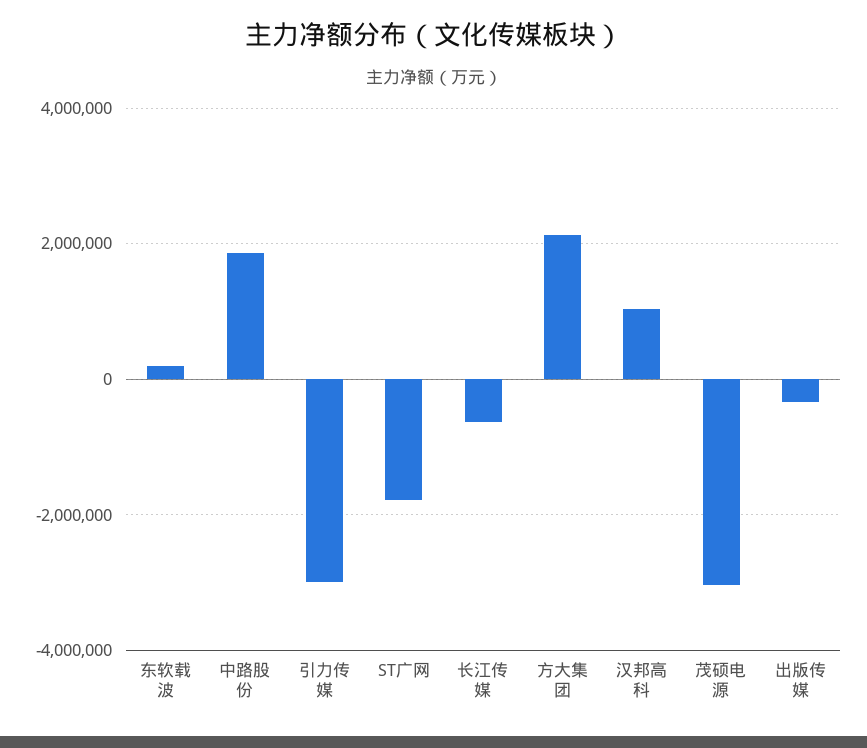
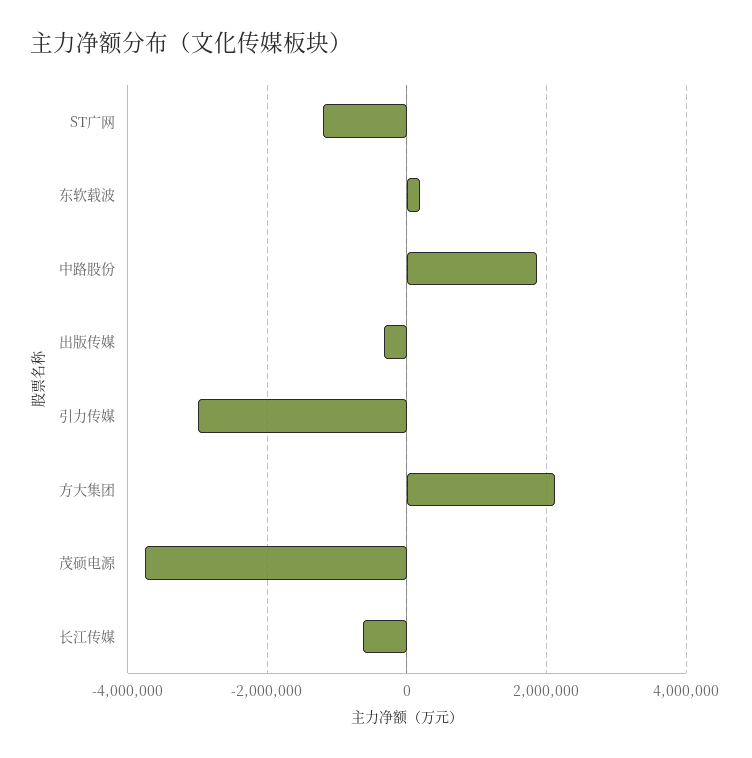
  {
    "东软载波": 200000,
    "中路股份": 1800000,
    "引力传媒": -3000000,
-   "ST广网": -1800000,
+   "ST广网": -1200000,
    "长江传媒": -600000,
    "方大集团": 2200000,
-   "汉邦高科": 1000000,
-   "茂硕电源": -3000000,
+   "茂硕电源": -3800000,
    "出版传媒": -400000
  }

